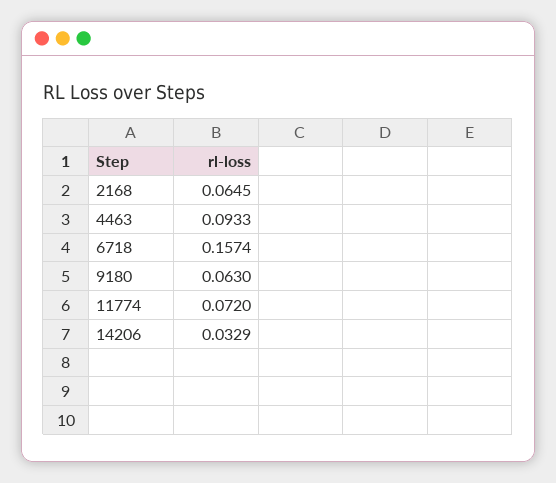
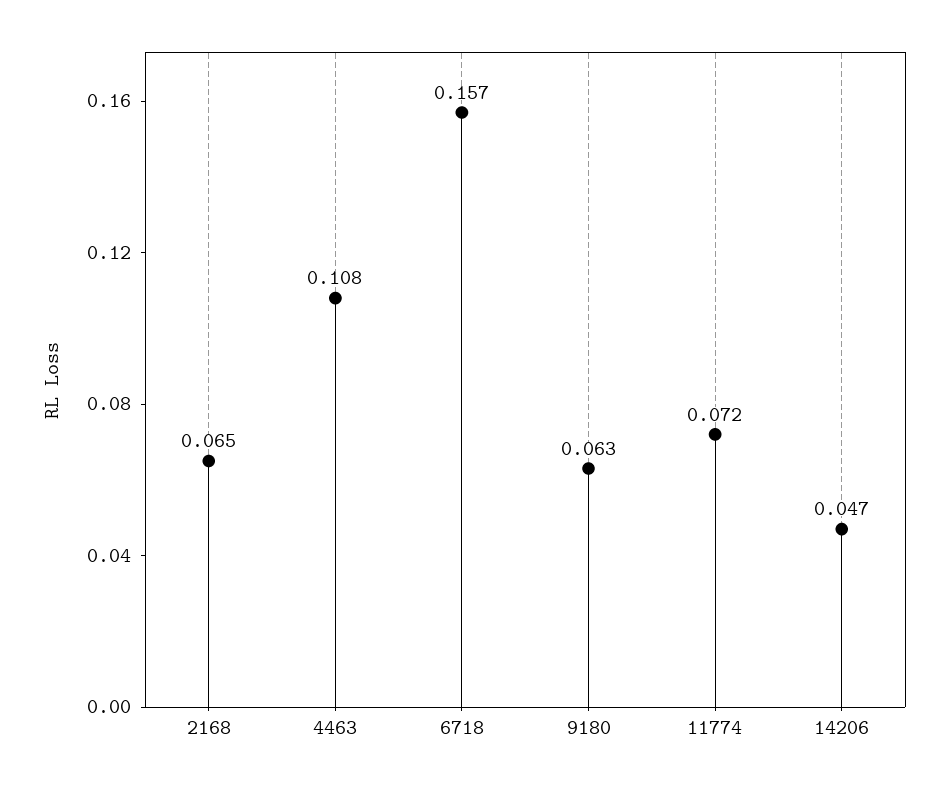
  {
    "2168": 0.0645,
-   "4463": 0.0933,
+   "4463": 0.108,
    "6718": 0.1574,
    "9180": 0.063,
    "11774": 0.072,
-   "14206": 0.0329
+   "14206": 0.047
  }

